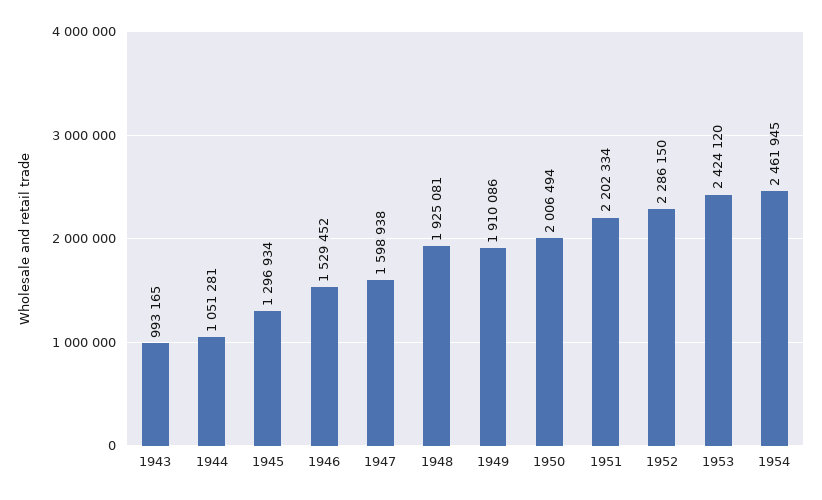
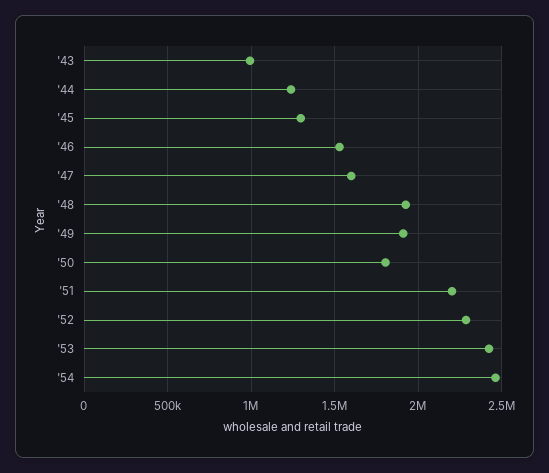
  {
    "1943": 993165,
-   "1944": 1051281,
+   "1944": 1250000,
    "1945": 1296934,
    "1946": 1529452,
    "1947": 1598938,
    "1948": 1925081,
    "1949": 1910086,
-   "1950": 2006494,
+   "1950": 1800000,
    "1951": 2202334,
    "1952": 2286150,
    "1953": 2424120,
    "1954": 2461945
  }

